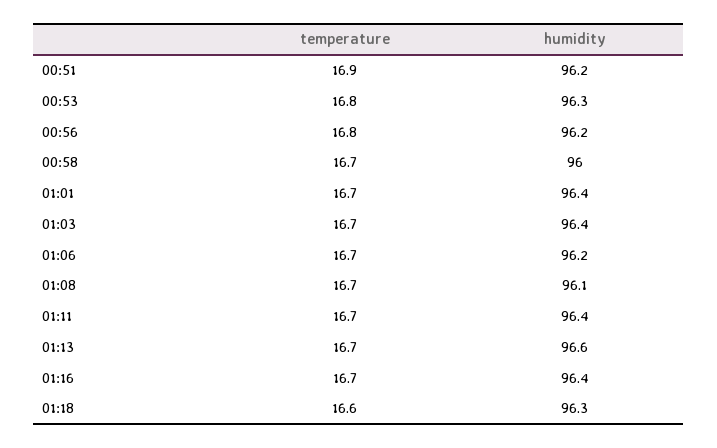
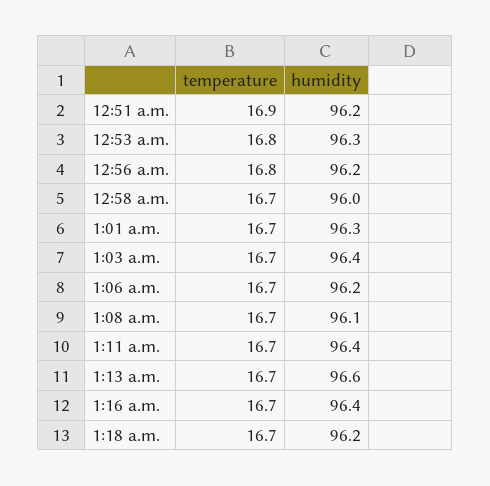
  {
    "temperature": {
      "00:51": 16.9,
      "00:53": 16.8,
      "00:56": 16.8,
      "00:58": 16.7,
      "01:01": 16.7,
      "01:03": 16.7,
      "01:06": 16.7,
      "01:08": 16.7,
      "01:11": 16.7,
      "01:13": 16.7,
      "01:16": 16.7,
-     "01:18": 16.6
+     "01:18": 16.7
    },
    "humidity": {
      "00:51": 96.2,
      "00:53": 96.3,
      "00:56": 96.2,
      "00:58": 96,
-     "01:01": 96.4,
+     "01:01": 96.3,
      "01:03": 96.4,
      "01:06": 96.2,
      "01:08": 96.1,
      "01:11": 96.4,
      "01:13": 96.6,
      "01:16": 96.4,
-     "01:18": 96.3
+     "01:18": 96.2
    }
  }

